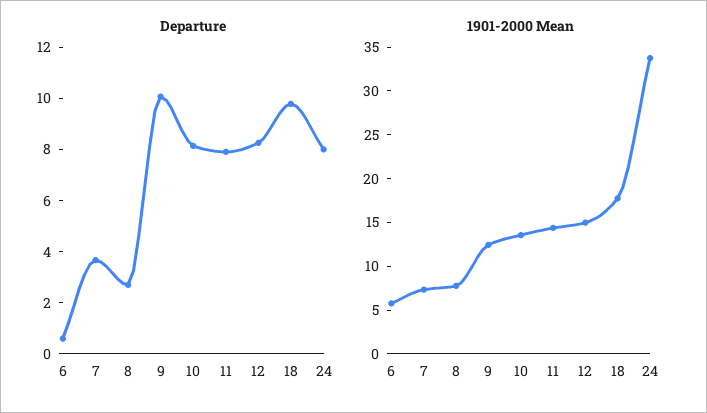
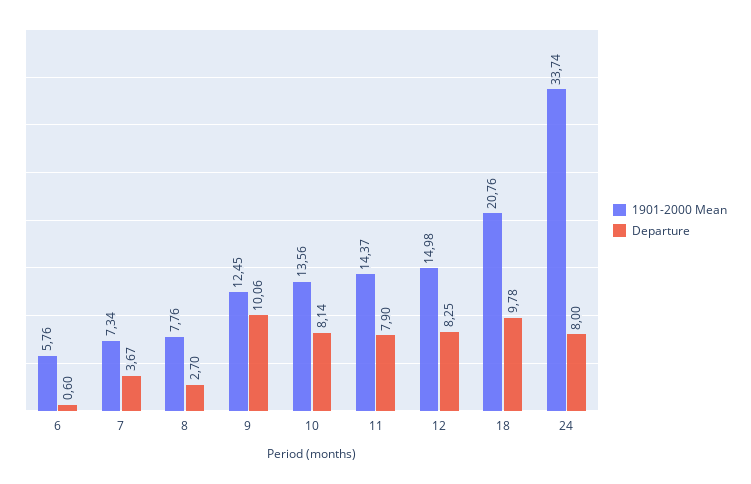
  {
    "Departure": {
      "6": 0.6,
      "7": 3.67,
      "8": 2.7,
      "9": 10.06,
      "10": 8.14,
      "11": 7.9,
      "12": 8.25,
      "18": 9.78,
      "24": 8
    },
    "1901-2000 Mean": {
      "6": 5.76,
      "7": 7.34,
      "8": 7.76,
      "9": 12.45,
      "10": 13.56,
      "11": 14.37,
      "12": 14.98,
-     "18": 18,
+     "18": 20.76,
      "24": 33.74
    }
  }

